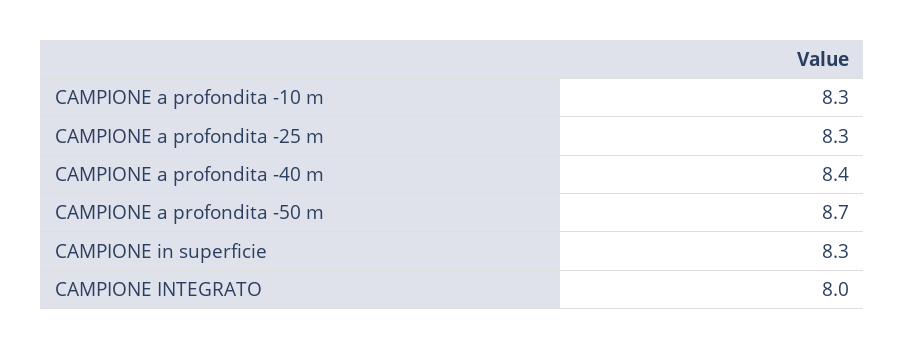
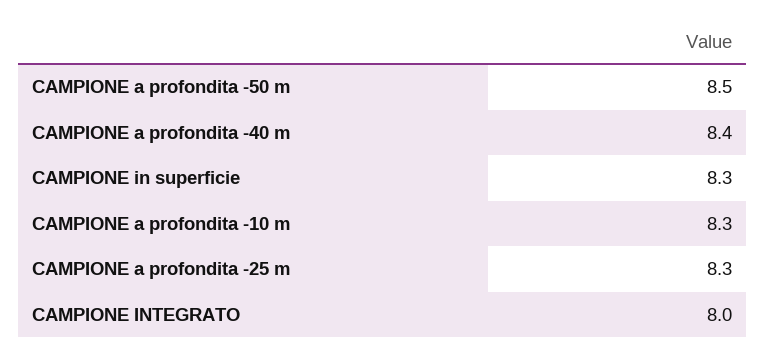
  {
    "CAMPIONE a profondita -10 m": 8.3,
    "CAMPIONE a profondita -25 m": 8.3,
    "CAMPIONE a profondita -40 m": 8.4,
-   "CAMPIONE a profondita -50 m": 8.7,
+   "CAMPIONE a profondita -50 m": 8.5,
    "CAMPIONE in superficie": 8.3,
    "CAMPIONE INTEGRATO": 8
  }

